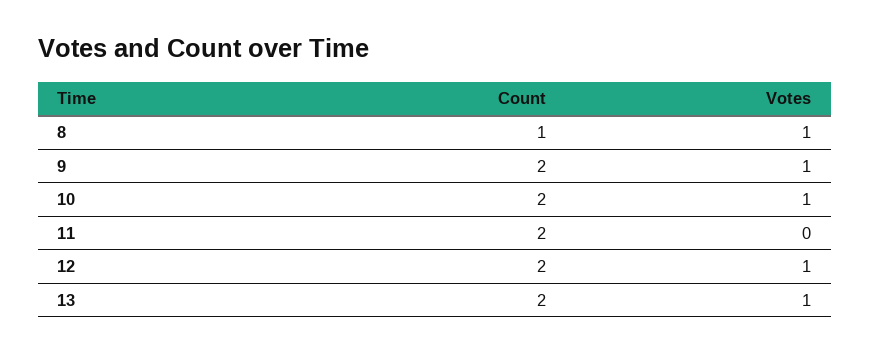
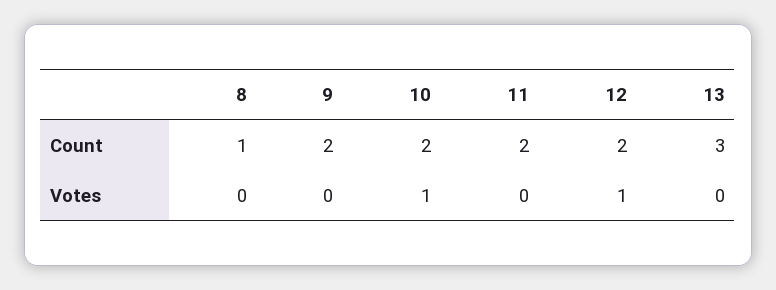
  {
    "Count": {
      "8": 1,
      "9": 2,
      "10": 2,
      "11": 2,
      "12": 2,
-     "13": 2
+     "13": 3
    },
    "Votes": {
-     "8": 1,
+     "8": 0,
-     "9": 1,
+     "9": 0,
      "10": 1,
      "11": 0,
      "12": 1,
-     "13": 1
+     "13": 0
    }
  }

